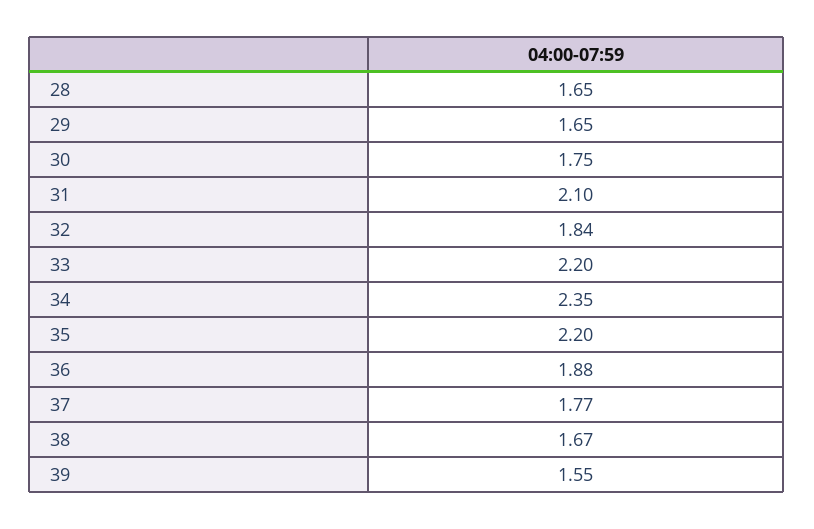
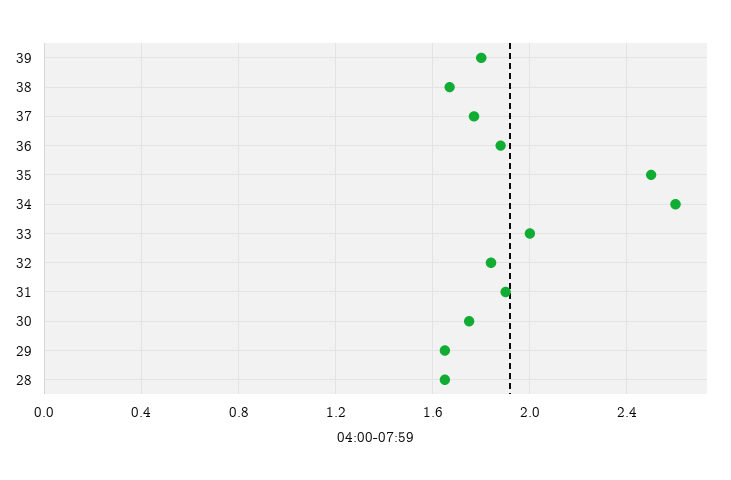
  {
    "28": 1.65,
    "29": 1.65,
    "30": 1.75,
-   "31": 2.1,
+   "31": 1.9,
    "32": 1.84,
-   "33": 2.2,
+   "33": 2,
-   "34": 2.35,
+   "34": 2.6,
-   "35": 2.2,
+   "35": 2.5,
    "36": 1.88,
    "37": 1.77,
    "38": 1.67,
-   "39": 1.55
+   "39": 1.8
  }

